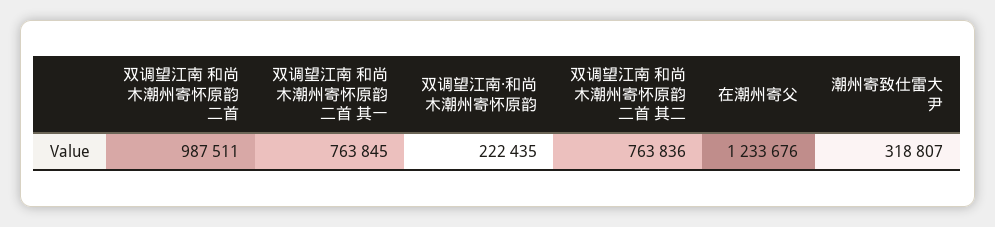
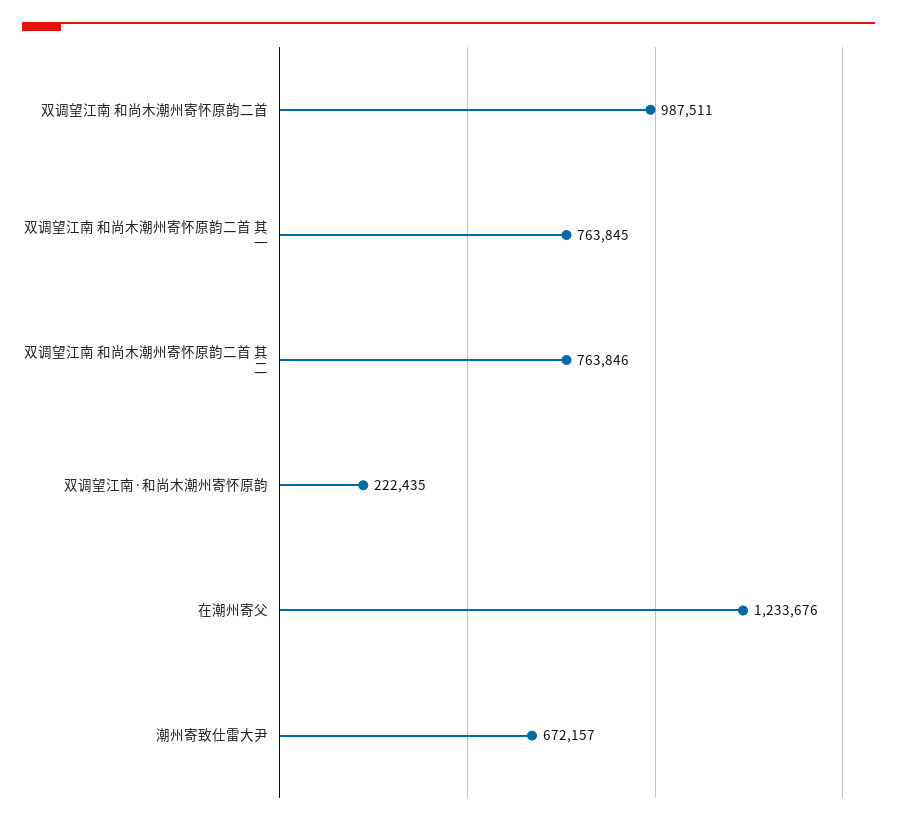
  {
    "双调望江南 和尚木潮州寄怀原韵二首": 987511,
    "双调望江南 和尚木潮州寄怀原韵二首 其一": 763845,
    "双调望江南·和尚木潮州寄怀原韵": 222435,
-   "双调望江南 和尚木潮州寄怀原韵二首 其二": 763836,
+   "双调望江南 和尚木潮州寄怀原韵二首 其二": 763846,
    "在潮州寄父": 1233676,
-   "潮州寄致仕雷大尹": 318807
+   "潮州寄致仕雷大尹": 672157
  }

